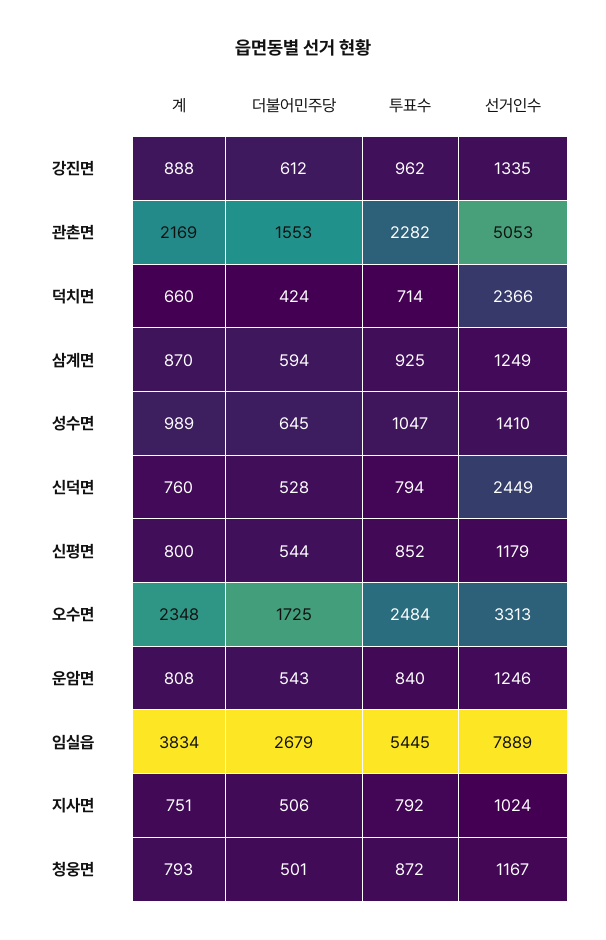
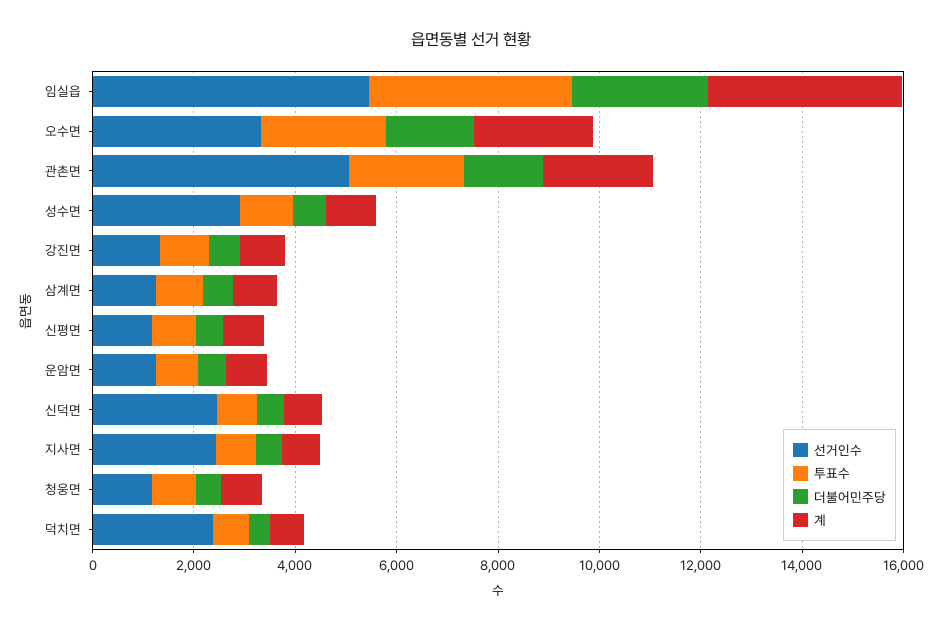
  {
    "계": {
      "강진면": 888,
      "관촌면": 2169,
      "덕치면": 660,
      "삼계면": 870,
      "성수면": 989,
      "신덕면": 760,
      "신평면": 800,
      "오수면": 2348,
      "운암면": 808,
      "임실읍": 3834,
      "지사면": 751,
      "청웅면": 793
    },
    "더불어민주당": {
      "강진면": 612,
      "관촌면": 1553,
      "덕치면": 424,
      "삼계면": 594,
      "성수면": 645,
      "신덕면": 528,
      "신평면": 544,
      "오수면": 1725,
      "운암면": 543,
      "임실읍": 2679,
      "지사면": 506,
      "청웅면": 501
    },
    "투표수": {
      "강진면": 962,
      "관촌면": 2282,
      "덕치면": 714,
      "삼계면": 925,
      "성수면": 1047,
      "신덕면": 794,
      "신평면": 852,
      "오수면": 2484,
      "운암면": 840,
-     "임실읍": 5445,
+     "임실읍": 4000,
      "지사면": 792,
      "청웅면": 872
    },
    "선거인수": {
      "강진면": 1335,
      "관촌면": 5053,
      "덕치면": 2366,
      "삼계면": 1249,
-     "성수면": 1410,
+     "성수면": 3000,
      "신덕면": 2449,
      "신평면": 1179,
      "오수면": 3313,
      "운암면": 1246,
-     "임실읍": 7889,
+     "임실읍": 5500,
-     "지사면": 1024,
+     "지사면": 2500,
      "청웅면": 1167
    }
  }

